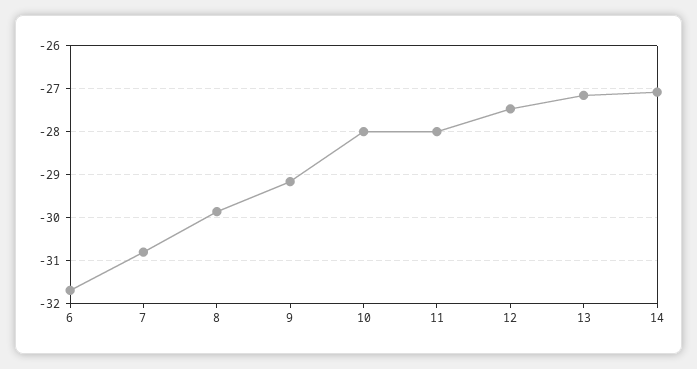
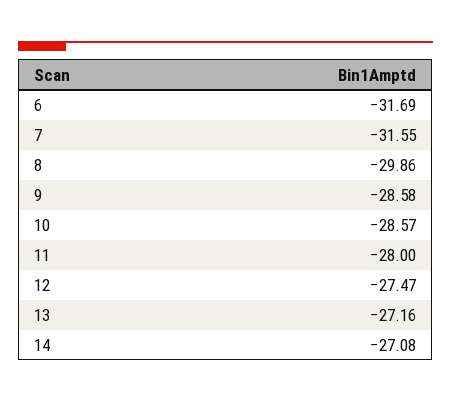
  {
    "6": -31.69,
-   "7": -30.8,
+   "7": -31.55,
    "8": -29.86,
-   "9": -29.2,
+   "9": -28.58,
-   "10": -28,
+   "10": -28.57,
    "11": -28,
    "12": -27.47,
    "13": -27.16,
    "14": -27.08
  }

